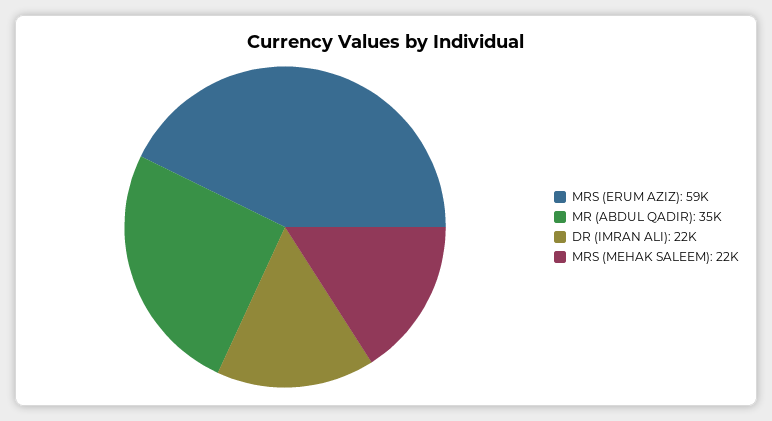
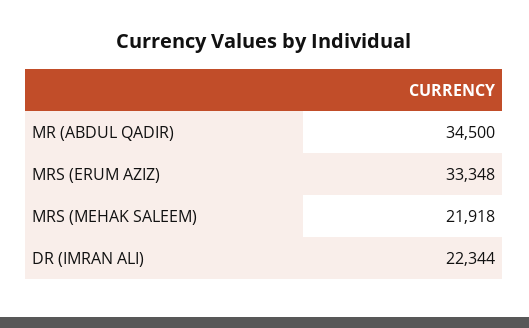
  {
-   "MRS (ERUM AZIZ)": 59000,
+   "MRS (ERUM AZIZ)": 33348,
    "MR (ABDUL QADIR)": 34500,
    "DR (IMRAN ALI)": 22344,
    "MRS (MEHAK SALEEM)": 21918
  }

